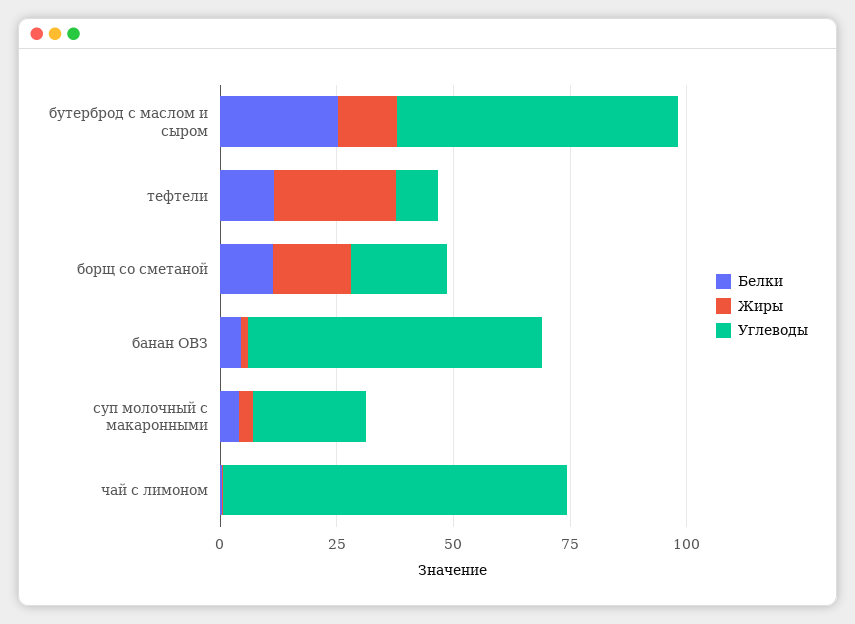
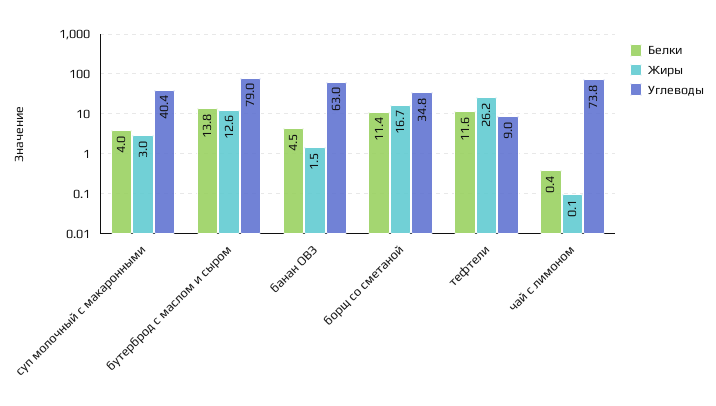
  {
    "Белки": {
-     "бутерброд с маслом и сыром": 25,
+     "бутерброд с маслом и сыром": 13.8,
      "тефтели": 11.6,
      "борщ со сметаной": 11.4,
      "банан ОВЗ": 4.5,
      "суп молочный с макаронными": 4,
      "чай с лимоном": 0.4
    },
    "Жиры": {
      "бутерброд с маслом и сыром": 12.6,
      "тефтели": 26.2,
      "борщ со сметаной": 16.7,
      "банан ОВЗ": 1.5,
      "суп молочный с макаронными": 3,
      "чай с лимоном": 0.1
    },
    "Углеводы": {
-     "бутерброд с маслом и сыром": 60,
+     "бутерброд с маслом и сыром": 79,
      "тефтели": 9,
-     "борщ со сметаной": 20,
+     "борщ со сметаной": 34.8,
      "банан ОВЗ": 63,
-     "суп молочный с макаронными": 25,
+     "суп молочный с макаронными": 40.4,
      "чай с лимоном": 73.8
    }
  }

